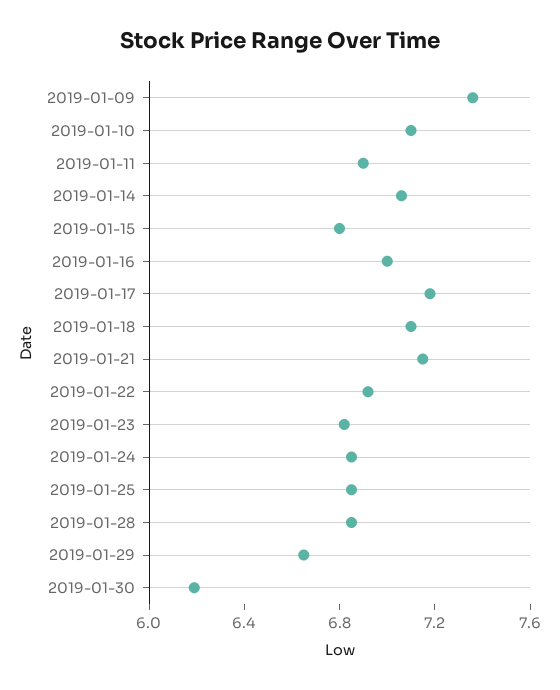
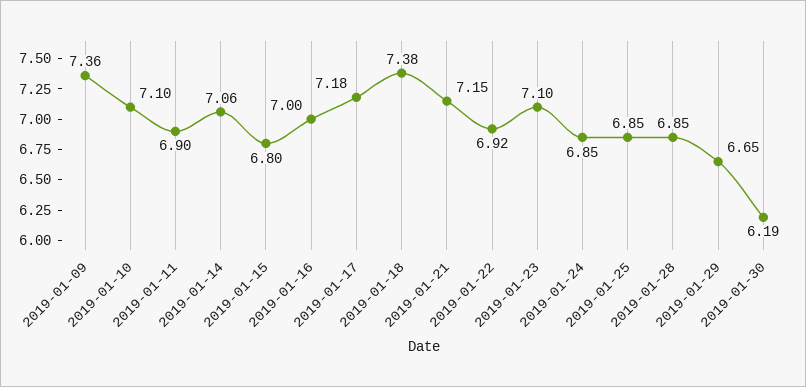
  {
    "2019-01-09": 7.36,
    "2019-01-10": 7.1,
    "2019-01-11": 6.9,
    "2019-01-14": 7.06,
    "2019-01-15": 6.8,
    "2019-01-16": 7,
    "2019-01-17": 7.18,
-   "2019-01-18": 7.1,
+   "2019-01-18": 7.38,
    "2019-01-21": 7.15,
    "2019-01-22": 6.92,
-   "2019-01-23": 6.8,
+   "2019-01-23": 7.1,
    "2019-01-24": 6.85,
    "2019-01-25": 6.85,
    "2019-01-28": 6.85,
    "2019-01-29": 6.65,
    "2019-01-30": 6.19
  }

